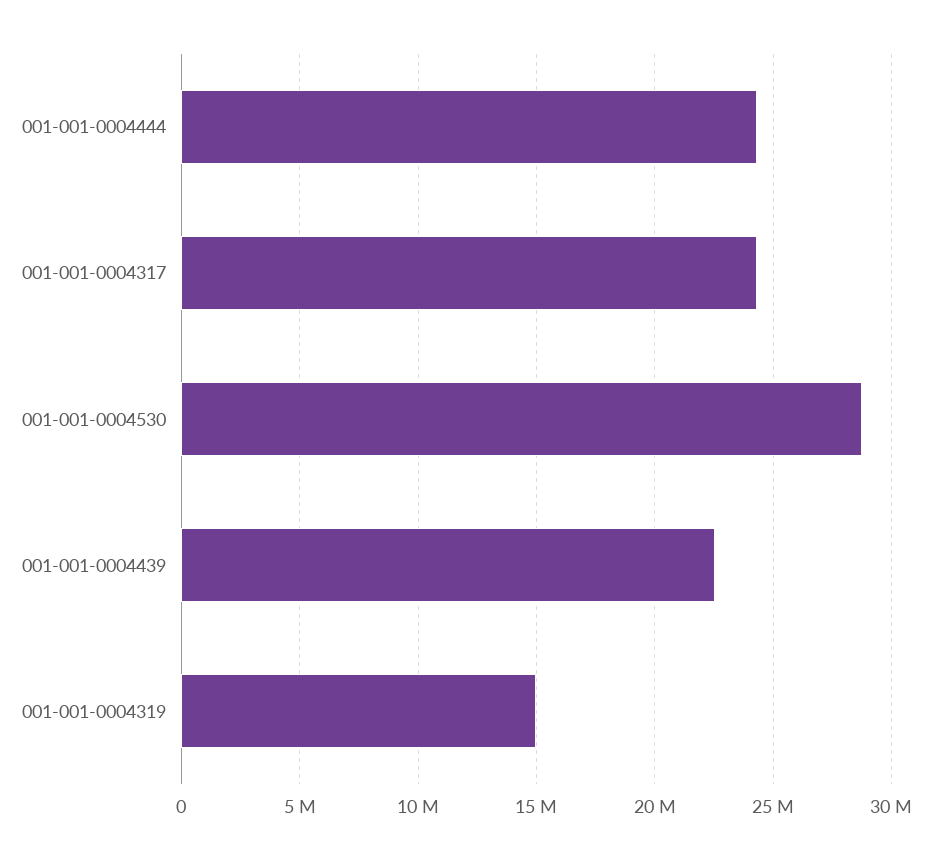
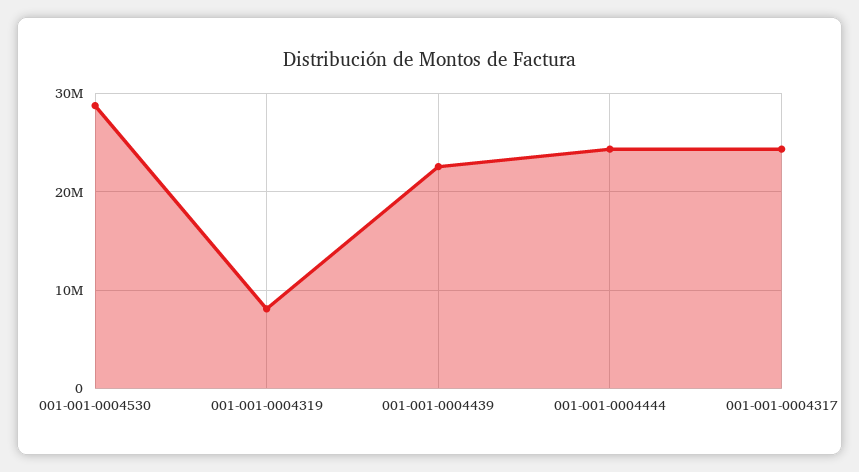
  {
    "001-001-0004444": 24500000,
    "001-001-0004317": 24500000,
    "001-001-0004530": 29000000,
    "001-001-0004439": 22500000,
-   "001-001-0004319": 15000000
+   "001-001-0004319": 8000000
  }

